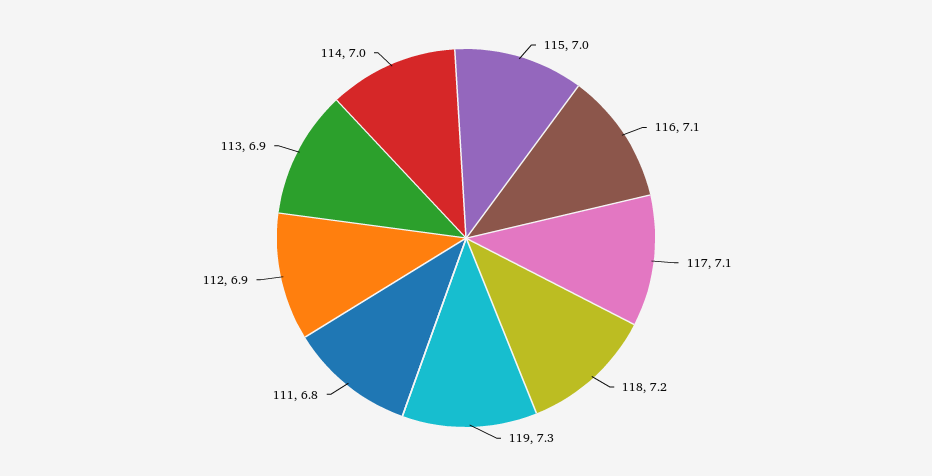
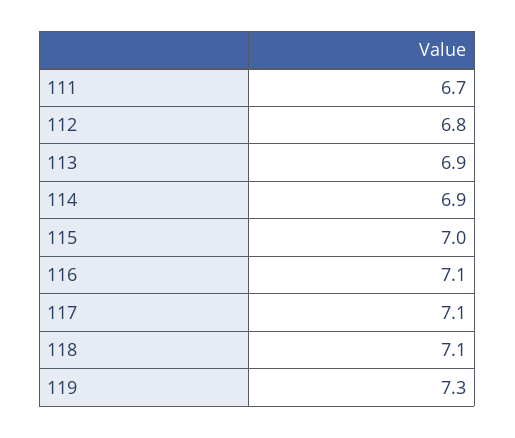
  {
    "115": 7,
    "116": 7.1,
    "117": 7.1,
-   "118": 7.2,
+   "118": 7.1,
    "119": 7.3,
-   "111": 6.8,
+   "111": 6.7,
-   "112": 6.9,
+   "112": 6.8,
    "113": 6.9,
-   "114": 7
+   "114": 6.9
  }

